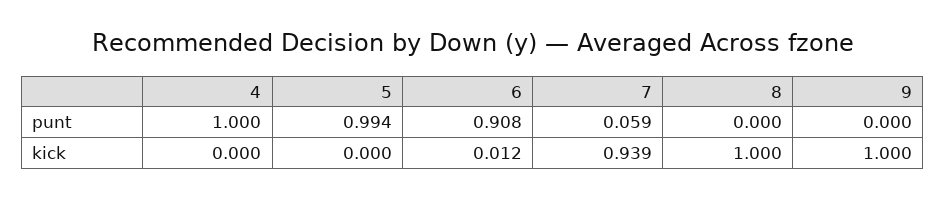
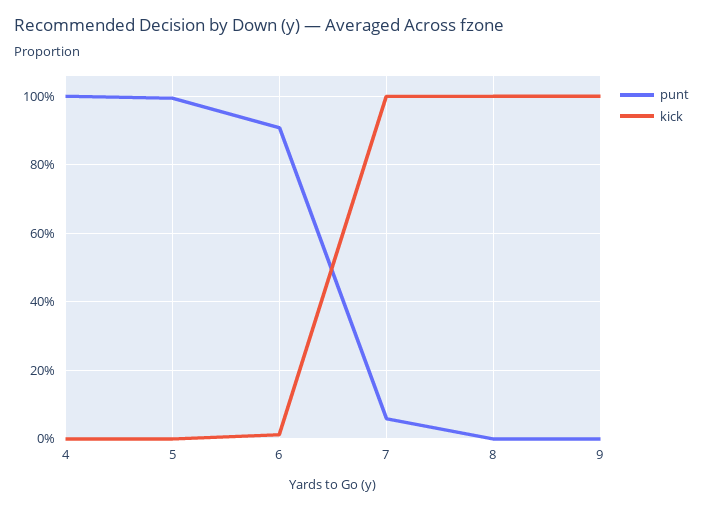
  {
    "punt": {
      "4": 1,
      "5": 0.994,
      "6": 0.908,
      "7": 0.059,
      "8": 0,
      "9": 0
    },
    "kick": {
      "4": 0,
      "5": 0,
      "6": 0.012,
-     "7": 0.939,
+     "7": 1,
      "8": 1,
      "9": 1
    }
  }

